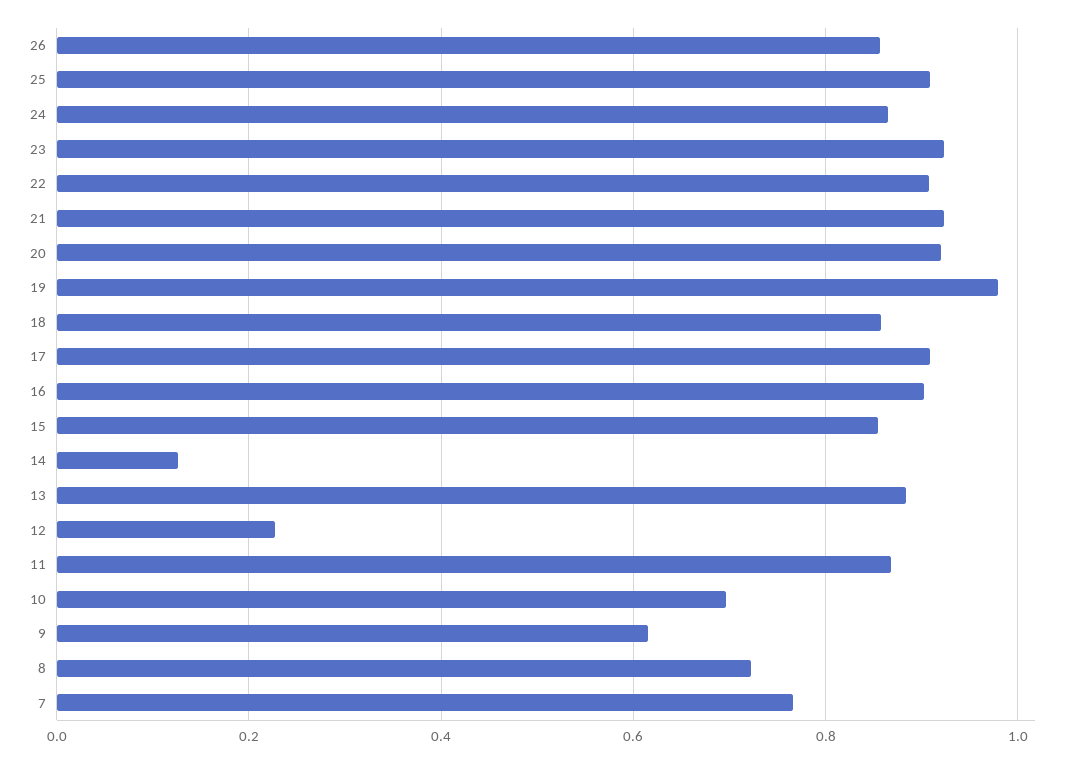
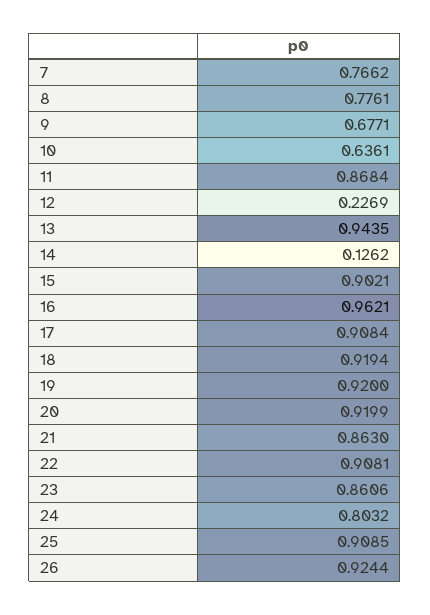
  {
-   "26": 0.86,
+   "26": 0.9244,
    "25": 0.9085,
-   "24": 0.86,
+   "24": 0.8032,
-   "23": 0.92,
+   "23": 0.8606,
    "22": 0.9081,
-   "21": 0.92,
+   "21": 0.863,
    "20": 0.9199,
-   "19": 0.98,
+   "19": 0.92,
-   "18": 0.86,
+   "18": 0.9194,
    "17": 0.9084,
-   "16": 0.9,
+   "16": 0.9621,
-   "15": 0.86,
+   "15": 0.9021,
    "14": 0.1262,
-   "13": 0.88,
+   "13": 0.9435,
    "12": 0.2269,
    "11": 0.8684,
-   "10": 0.7,
+   "10": 0.6361,
-   "9": 0.62,
+   "9": 0.6771,
-   "8": 0.72,
+   "8": 0.7761,
    "7": 0.7662
  }

